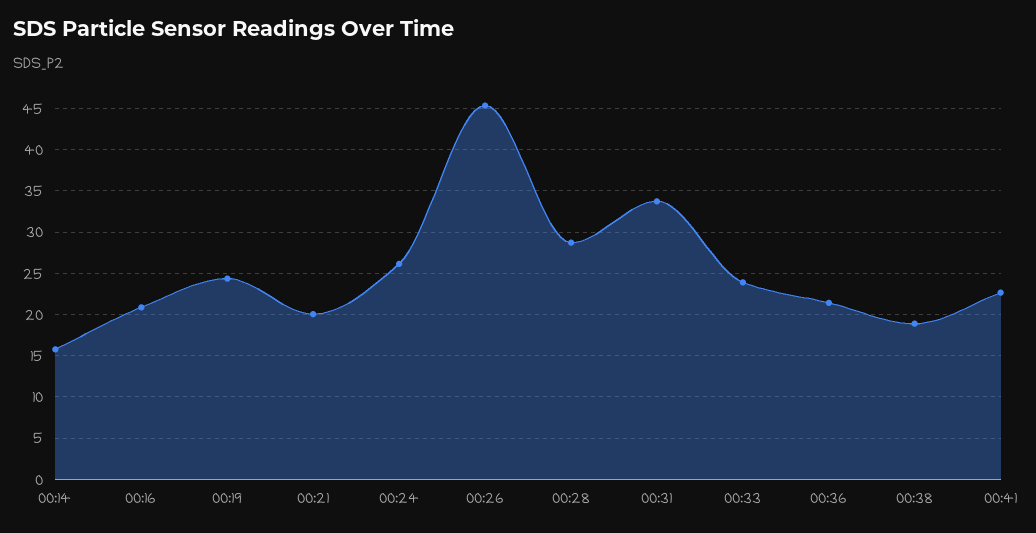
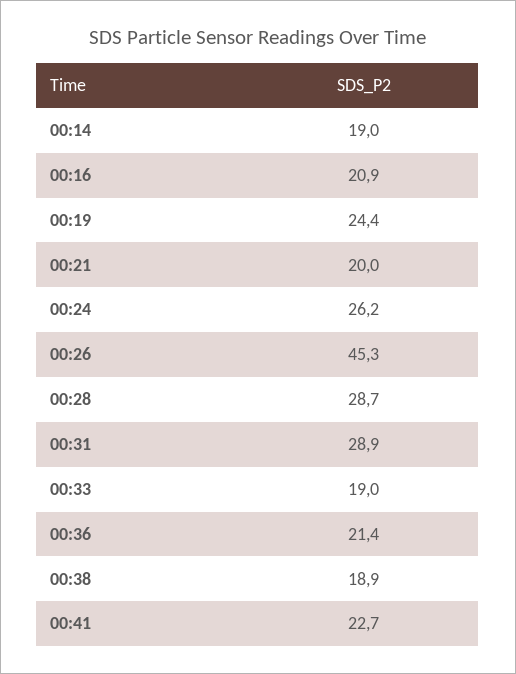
  {
-   "00:14": 16,
+   "00:14": 19,
    "00:16": 20.9,
    "00:19": 24.4,
    "00:21": 20,
    "00:24": 26.2,
    "00:26": 45.3,
    "00:28": 28.7,
-   "00:31": 34,
+   "00:31": 28.9,
-   "00:33": 24,
+   "00:33": 19,
    "00:36": 21.4,
    "00:38": 18.9,
    "00:41": 22.7
  }

